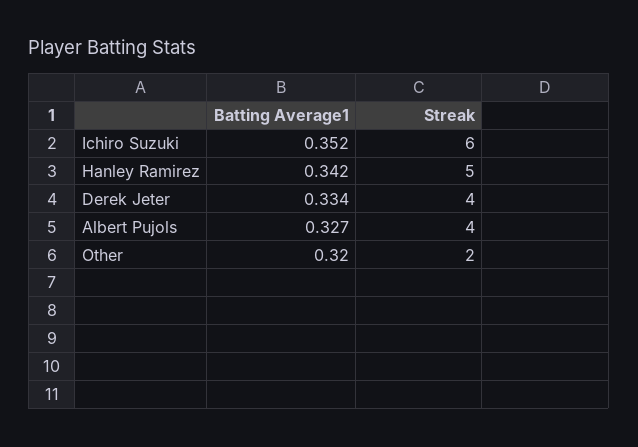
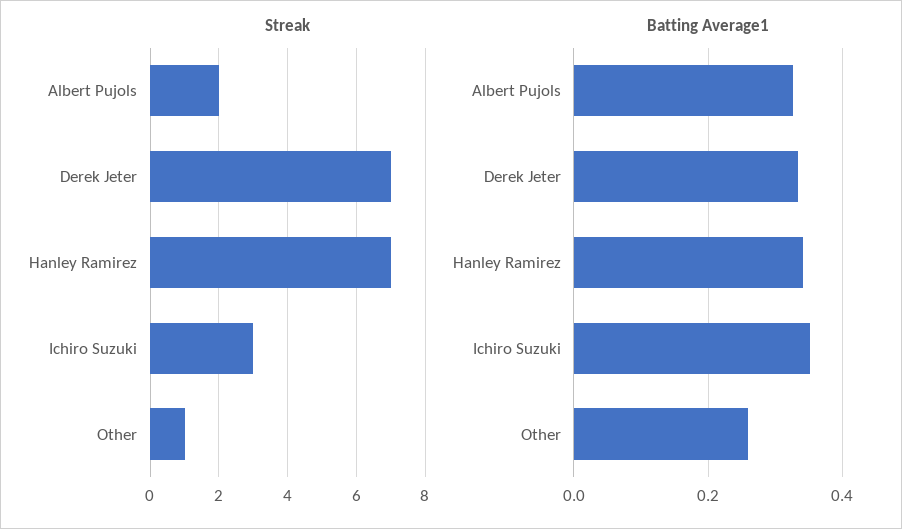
  {
    "Batting Average1": {
      "Ichiro Suzuki": 0.352,
      "Hanley Ramirez": 0.342,
      "Derek Jeter": 0.334,
      "Albert Pujols": 0.327,
-     "Other": 0.32
+     "Other": 0.26
    },
    "Streak": {
-     "Ichiro Suzuki": 6,
+     "Ichiro Suzuki": 3,
-     "Hanley Ramirez": 5,
+     "Hanley Ramirez": 7,
-     "Derek Jeter": 4,
+     "Derek Jeter": 7,
-     "Albert Pujols": 4,
+     "Albert Pujols": 2,
-     "Other": 2
+     "Other": 1
    }
  }

